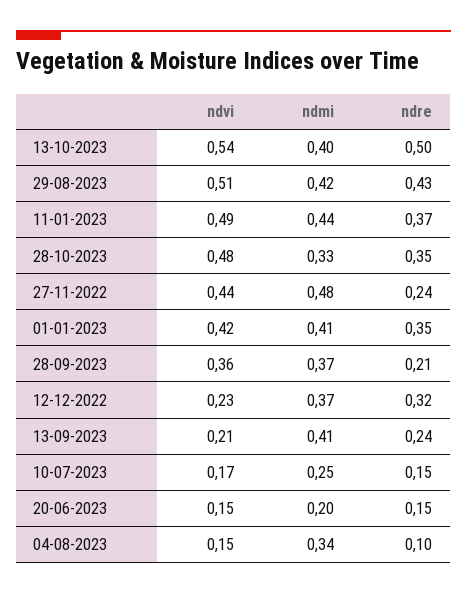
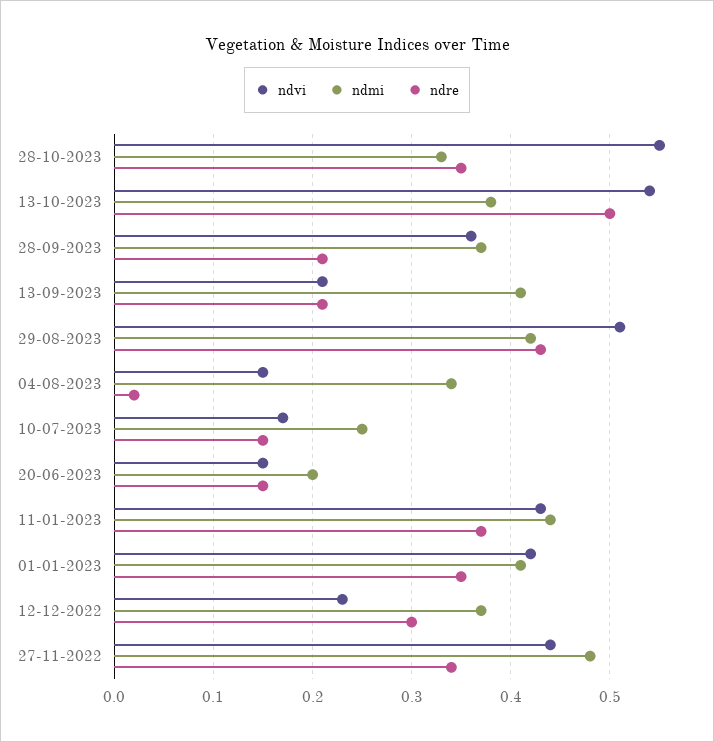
  {
    "ndvi": {
      "13-10-2023": 0.54,
      "29-08-2023": 0.51,
-     "11-01-2023": 0.49,
+     "11-01-2023": 0.43,
-     "28-10-2023": 0.48,
+     "28-10-2023": 0.55,
      "27-11-2022": 0.44,
      "01-01-2023": 0.42,
      "28-09-2023": 0.36,
      "12-12-2022": 0.23,
      "13-09-2023": 0.21,
      "10-07-2023": 0.17,
      "20-06-2023": 0.15,
      "04-08-2023": 0.15
    },
    "ndmi": {
-     "13-10-2023": 0.4,
+     "13-10-2023": 0.38,
      "29-08-2023": 0.42,
      "11-01-2023": 0.44,
      "28-10-2023": 0.33,
      "27-11-2022": 0.48,
      "01-01-2023": 0.41,
      "28-09-2023": 0.37,
      "12-12-2022": 0.37,
      "13-09-2023": 0.41,
      "10-07-2023": 0.25,
      "20-06-2023": 0.2,
      "04-08-2023": 0.34
    },
    "ndre": {
      "13-10-2023": 0.5,
      "29-08-2023": 0.43,
      "11-01-2023": 0.37,
      "28-10-2023": 0.35,
-     "27-11-2022": 0.24,
+     "27-11-2022": 0.34,
      "01-01-2023": 0.35,
      "28-09-2023": 0.21,
-     "12-12-2022": 0.32,
+     "12-12-2022": 0.3,
-     "13-09-2023": 0.24,
+     "13-09-2023": 0.21,
      "10-07-2023": 0.15,
      "20-06-2023": 0.15,
-     "04-08-2023": 0.1
+     "04-08-2023": 0.02
    }
  }

